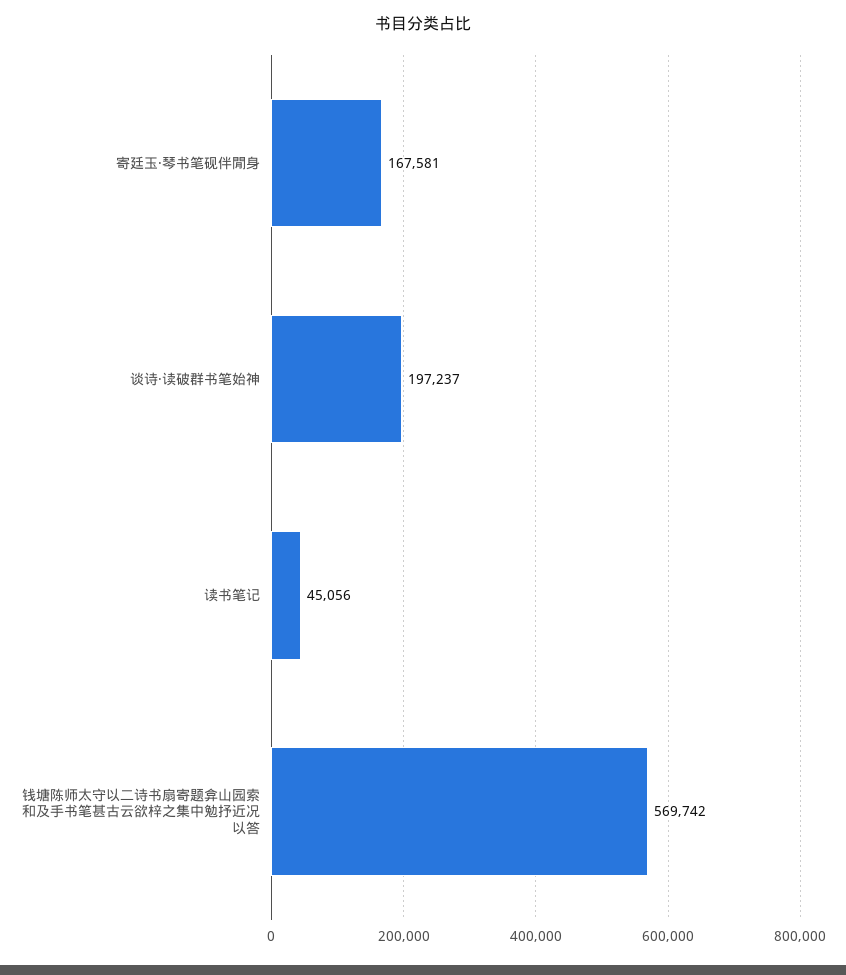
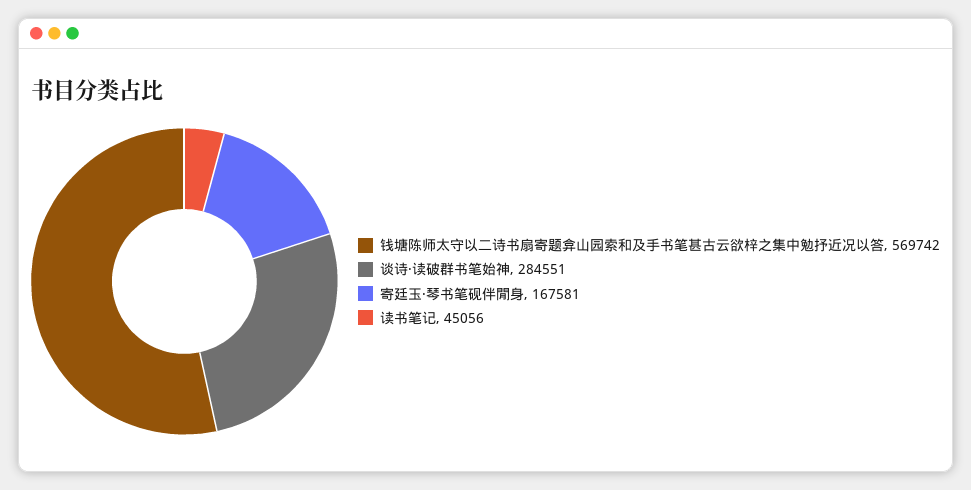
  {
    "寄廷玉·琴书笔砚伴閒身": 167581,
-   "谈诗·读破群书笔始神": 197237,
+   "谈诗·读破群书笔始神": 284551,
    "读书笔记": 45056,
    "钱塘陈师太守以二诗书扇寄题弇山园索和及手书笔甚古云欲梓之集中勉抒近况以答": 569742
  }

